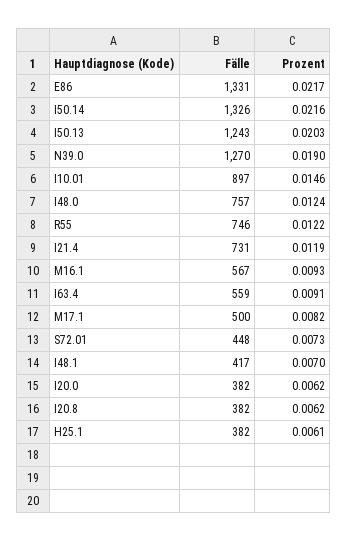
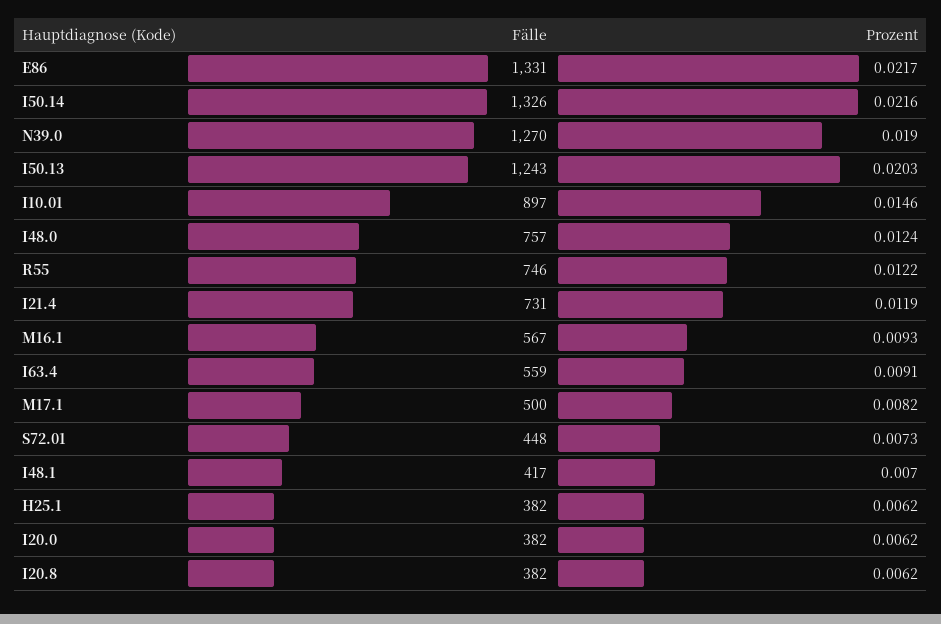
  {
    "Fälle": {
      "E86": 1331,
      "I50.14": 1326,
      "I50.13": 1243,
      "N39.0": 1270,
      "I10.01": 897,
      "I48.0": 757,
      "R55": 746,
      "I21.4": 731,
      "M16.1": 567,
      "I63.4": 559,
      "M17.1": 500,
      "S72.01": 448,
      "I48.1": 417,
      "I20.0": 382,
      "I20.8": 382,
      "H25.1": 382
    },
    "Prozent": {
      "E86": 0.0217,
      "I50.14": 0.0216,
      "I50.13": 0.0203,
      "N39.0": 0.019,
      "I10.01": 0.0146,
      "I48.0": 0.0124,
      "R55": 0.0122,
      "I21.4": 0.0119,
      "M16.1": 0.0093,
      "I63.4": 0.0091,
      "M17.1": 0.0082,
      "S72.01": 0.0073,
      "I48.1": 0.007,
      "I20.0": 0.0062,
      "I20.8": 0.0062,
-     "H25.1": 0.0061
+     "H25.1": 0.0062
    }
  }

